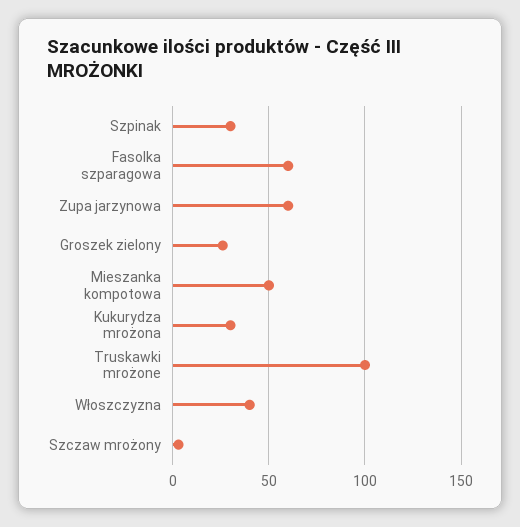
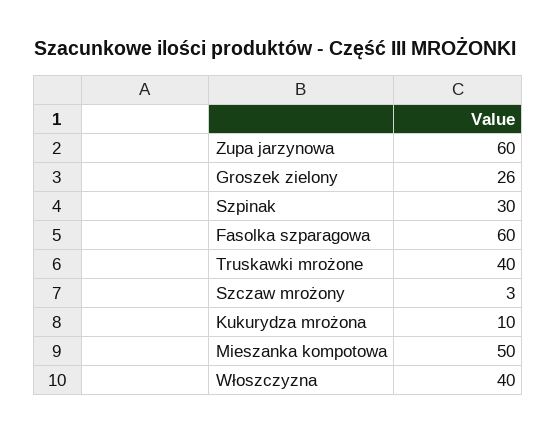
  {
    "Szpinak": 30,
    "Fasolka szparagowa": 60,
    "Zupa jarzynowa": 60,
    "Groszek zielony": 26,
    "Mieszanka kompotowa": 50,
-   "Kukurydza mrożona": 30,
+   "Kukurydza mrożona": 10,
-   "Truskawki mrożone": 100,
+   "Truskawki mrożone": 40,
    "Włoszczyzna": 40,
    "Szczaw mrożony": 3
  }

